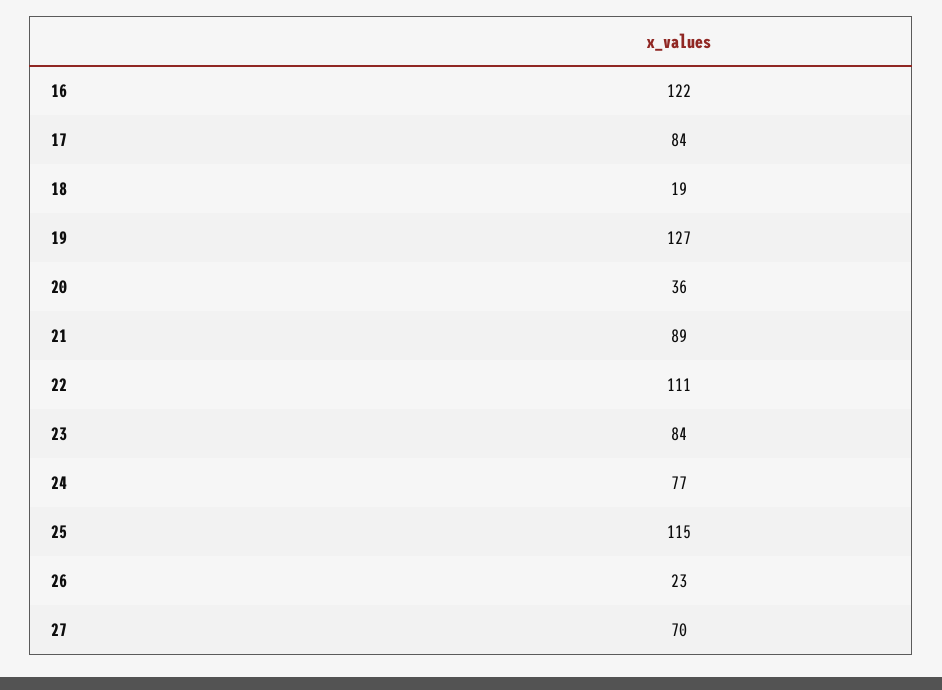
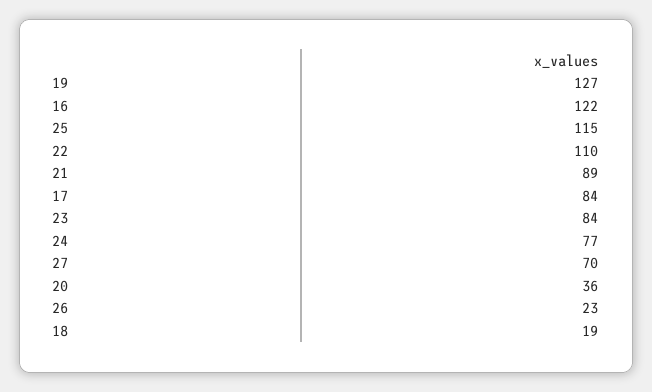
  {
    "16": 122,
    "17": 84,
    "18": 19,
    "19": 127,
    "20": 36,
    "21": 89,
-   "22": 111,
+   "22": 110,
    "23": 84,
    "24": 77,
    "25": 115,
    "26": 23,
    "27": 70
  }

